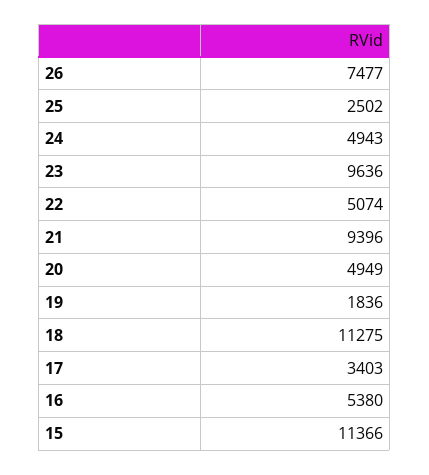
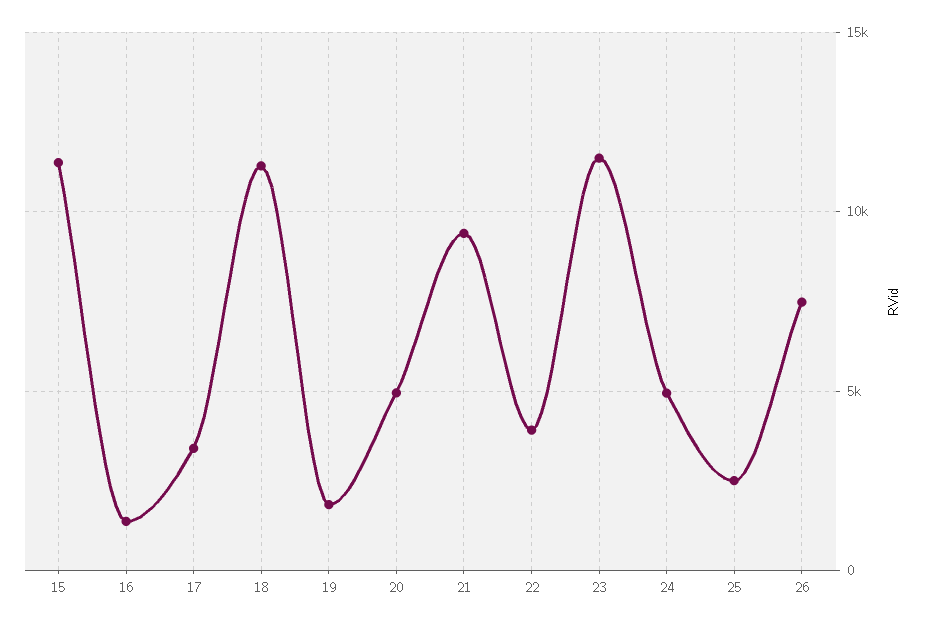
  {
    "26": 7477,
    "25": 2502,
    "24": 4943,
-   "23": 9636,
+   "23": 11500,
-   "22": 5074,
+   "22": 4000,
    "21": 9396,
    "20": 4949,
    "19": 1836,
    "18": 11275,
    "17": 3403,
-   "16": 5380,
+   "16": 1500,
    "15": 11366
  }

